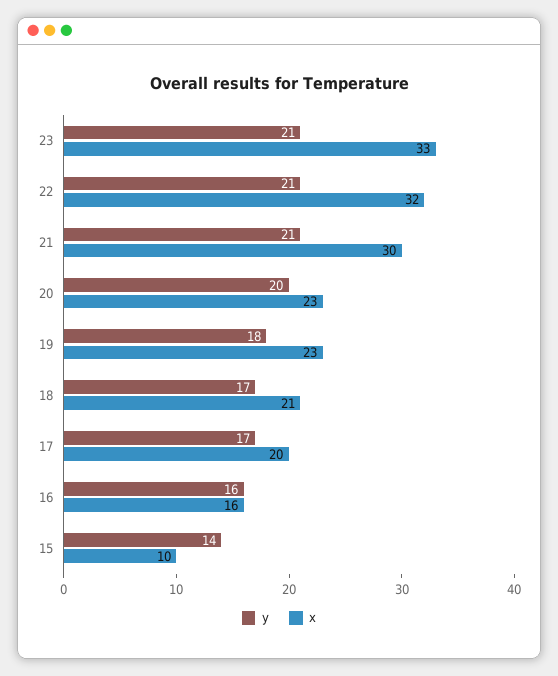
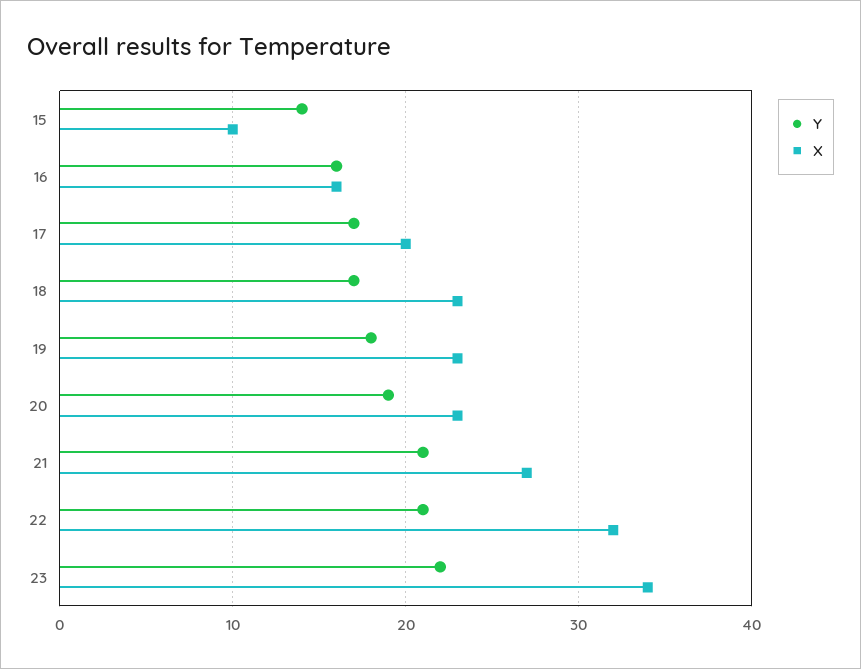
  {
    "y": {
-     "23": 21,
+     "23": 22,
      "22": 21,
      "21": 21,
-     "20": 20,
+     "20": 19,
      "19": 18,
      "18": 17,
      "17": 17,
      "16": 16,
      "15": 14
    },
    "x": {
-     "23": 33,
+     "23": 34,
      "22": 32,
-     "21": 30,
+     "21": 27,
      "20": 23,
      "19": 23,
-     "18": 21,
+     "18": 23,
      "17": 20,
      "16": 16,
      "15": 10
    }
  }

